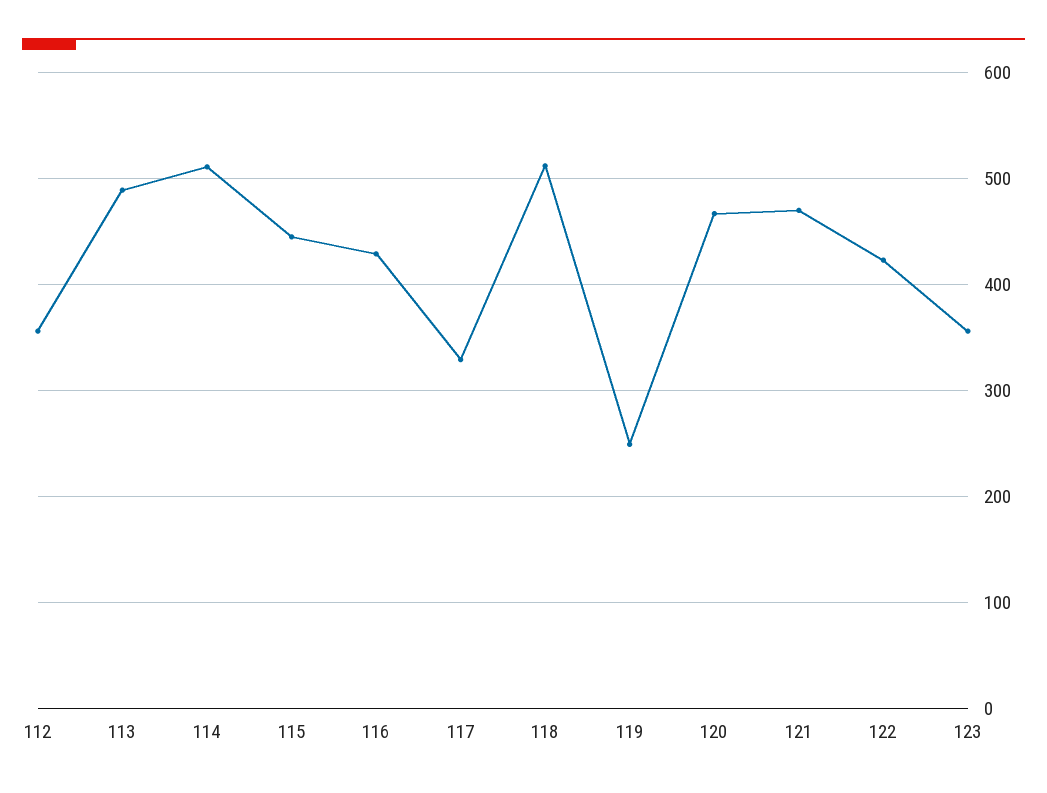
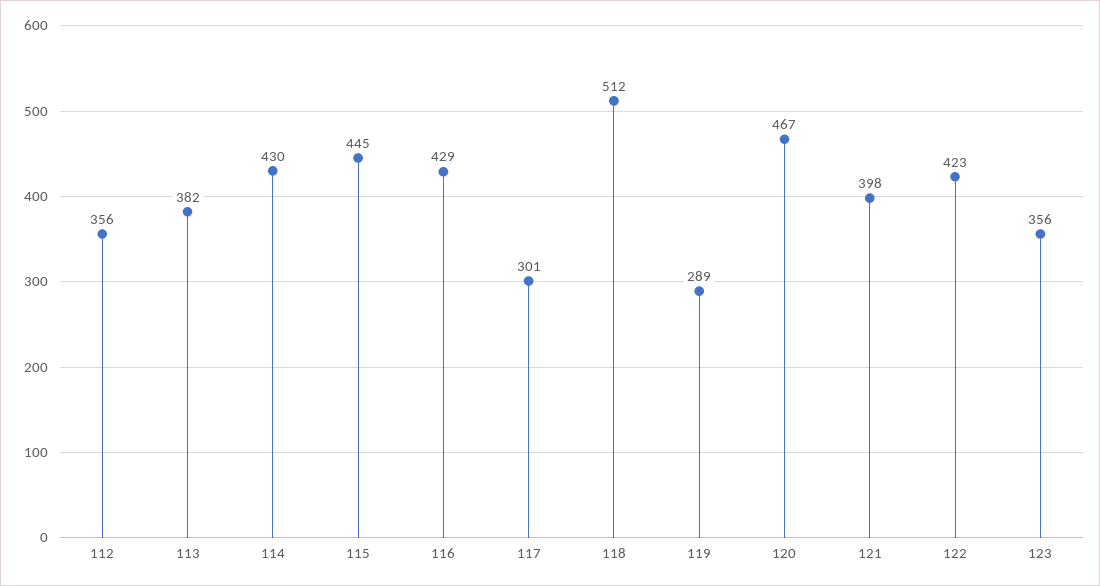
  {
    "112": 356,
-   "113": 490,
+   "113": 382,
-   "114": 510,
+   "114": 430,
    "115": 445,
    "116": 429,
-   "117": 330,
+   "117": 301,
    "118": 512,
-   "119": 250,
+   "119": 289,
    "120": 467,
-   "121": 470,
+   "121": 398,
    "122": 423,
    "123": 356
  }

